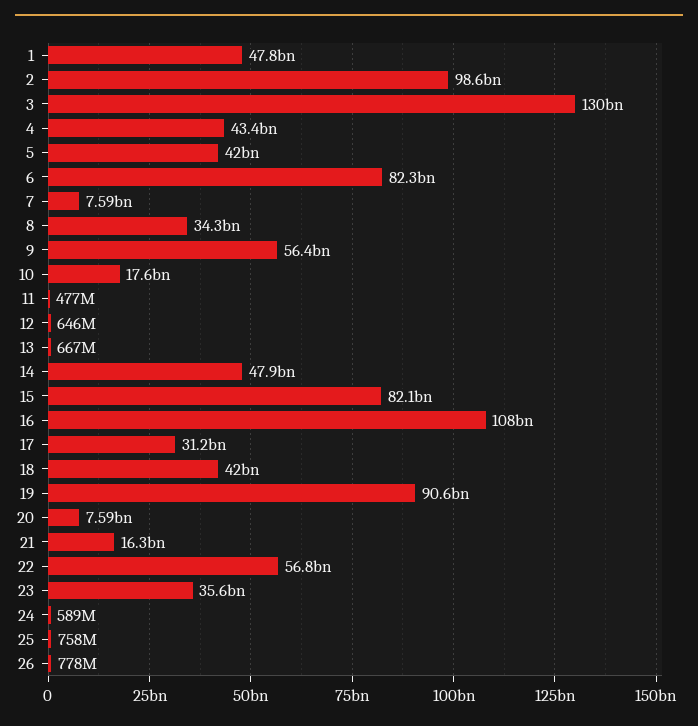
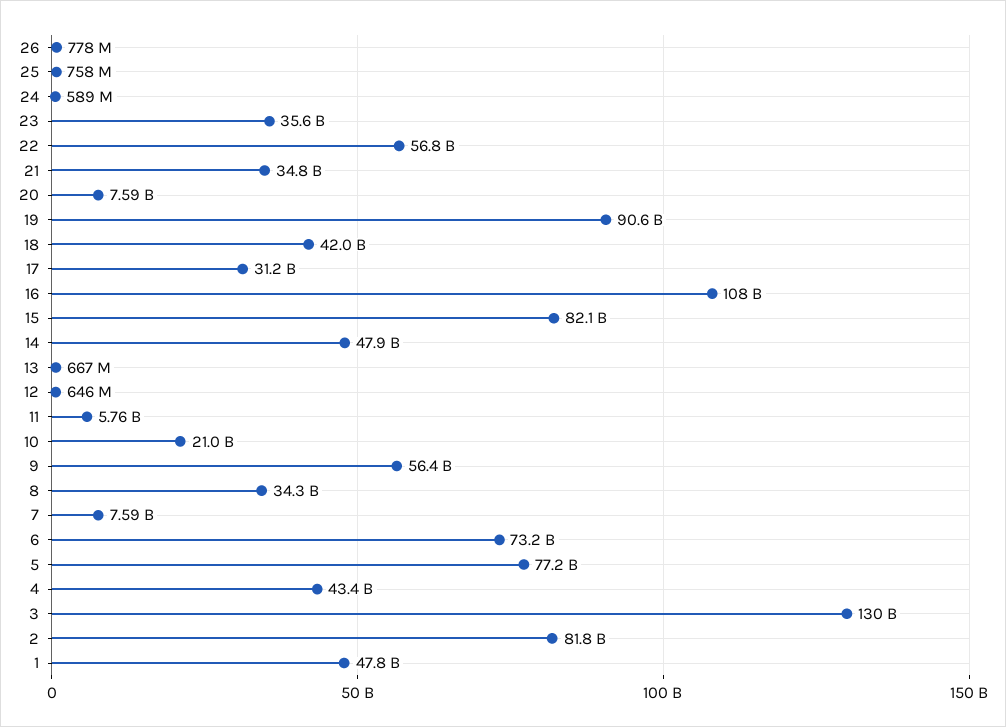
  {
    "1": 47800000000,
-   "2": 98600000000,
+   "2": 81800000000,
    "3": 130000000000,
    "4": 43400000000,
-   "5": 42000000000,
+   "5": 77200000000,
-   "6": 82300000000,
+   "6": 73200000000,
    "7": 7590000000,
    "8": 34300000000,
    "9": 56400000000,
-   "10": 17600000000,
+   "10": 21000000000,
-   "11": 477000000,
+   "11": 5760000000,
    "12": 646000000,
    "13": 667000000,
    "14": 47900000000,
    "15": 82100000000,
    "16": 108000000000,
    "17": 31200000000,
    "18": 42000000000,
    "19": 90600000000,
    "20": 7590000000,
-   "21": 16300000000,
+   "21": 34800000000,
    "22": 56800000000,
    "23": 35600000000,
    "24": 589000000,
    "25": 758000000,
    "26": 778000000
  }

